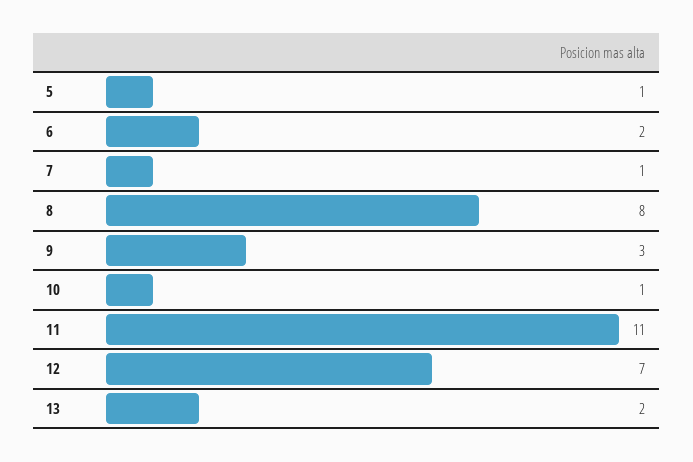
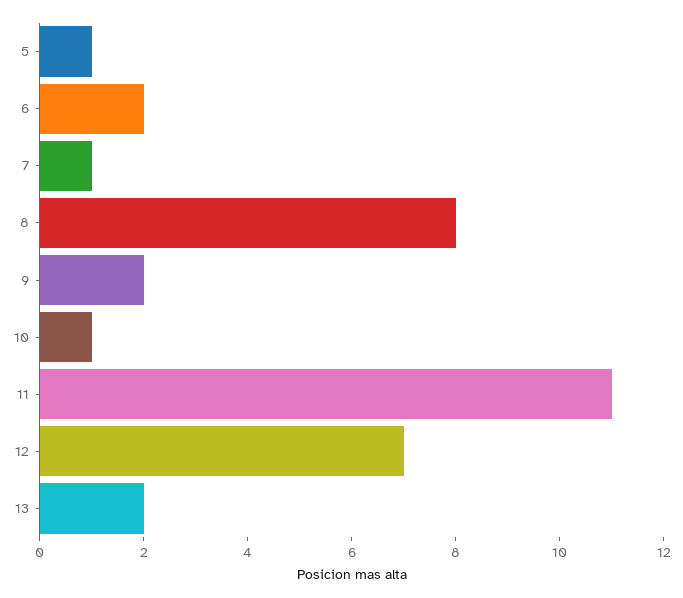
  {
    "5": 1,
    "6": 2,
    "7": 1,
    "8": 8,
-   "9": 3,
+   "9": 2,
    "10": 1,
    "11": 11,
    "12": 7,
    "13": 2
  }

